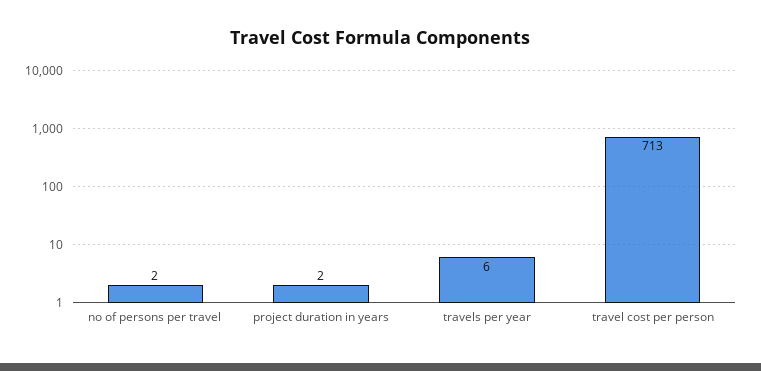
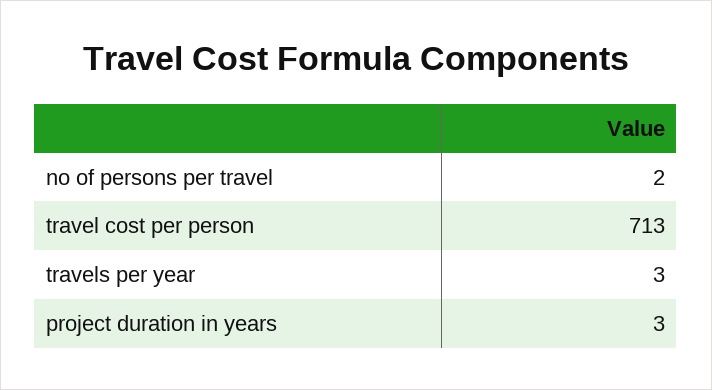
  {
    "no of persons per travel": 2,
-   "project duration in years": 2,
+   "project duration in years": 3,
-   "travels per year": 6,
+   "travels per year": 3,
    "travel cost per person": 713
  }

